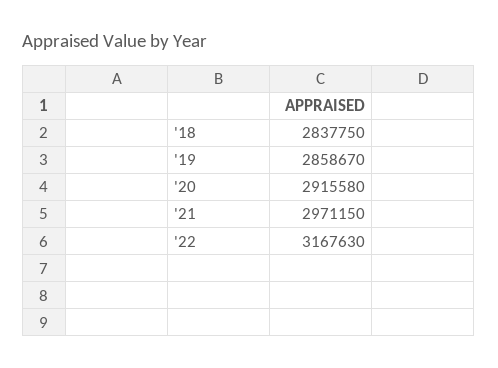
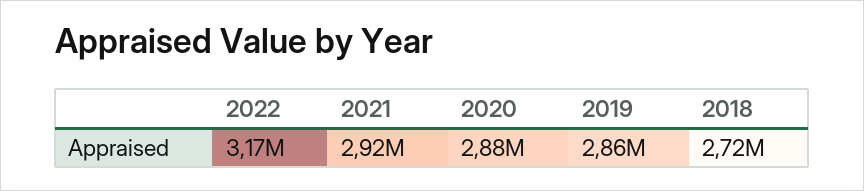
  {
-   "'18": 2837750,
+   "'18": 2720000,
    "'19": 2858670,
-   "'20": 2915580,
+   "'20": 2880000,
-   "'21": 2971150,
+   "'21": 2920000,
    "'22": 3167630
  }

